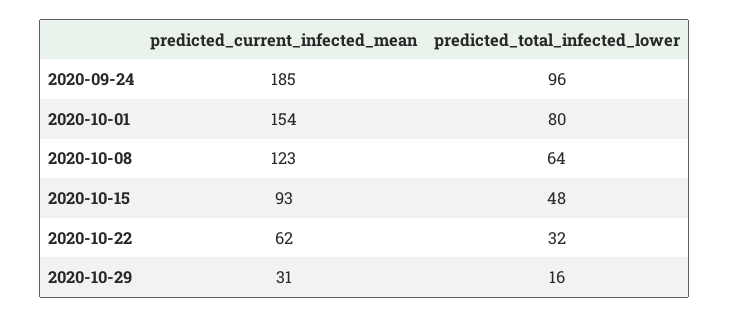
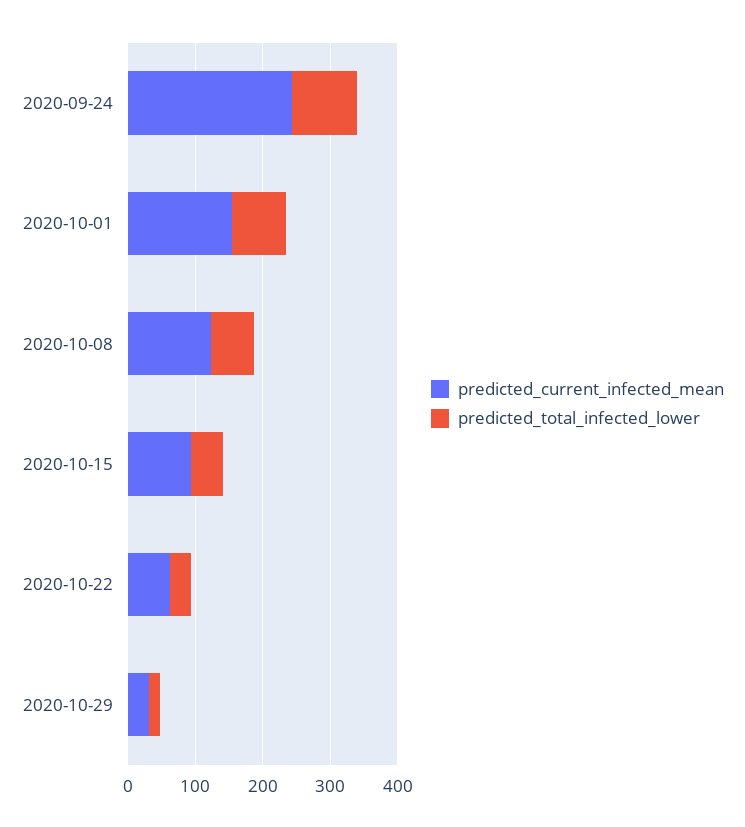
  {
    "predicted_current_infected_mean": {
-     "2020-09-24": 185,
+     "2020-09-24": 240,
      "2020-10-01": 154,
      "2020-10-08": 123,
      "2020-10-15": 93,
      "2020-10-22": 62,
      "2020-10-29": 31
    },
    "predicted_total_infected_lower": {
      "2020-09-24": 96,
      "2020-10-01": 80,
      "2020-10-08": 64,
      "2020-10-15": 48,
      "2020-10-22": 32,
      "2020-10-29": 16
    }
  }

